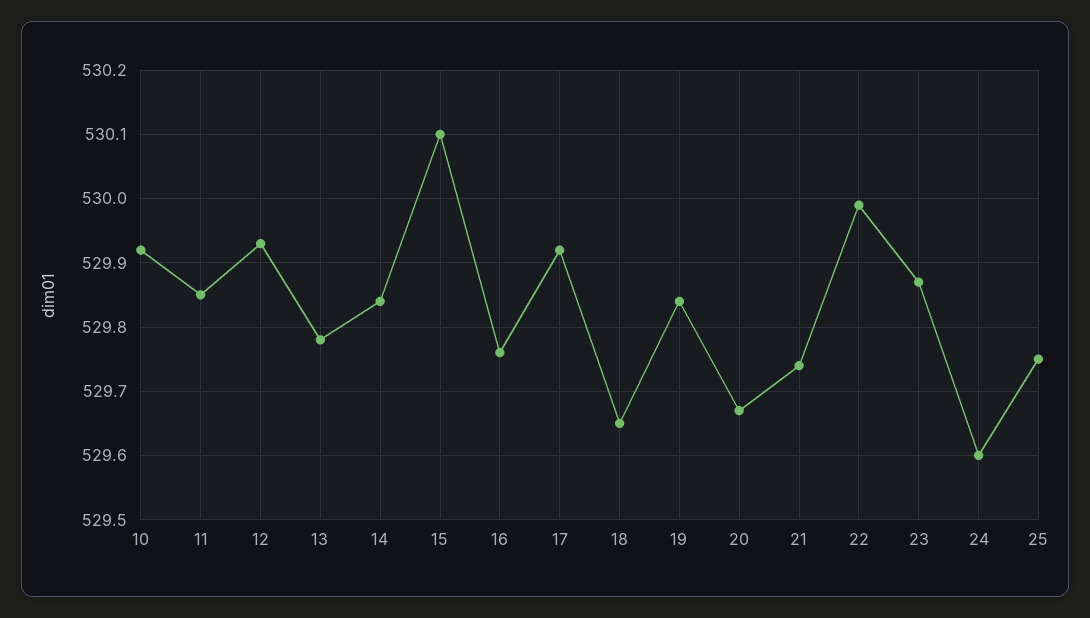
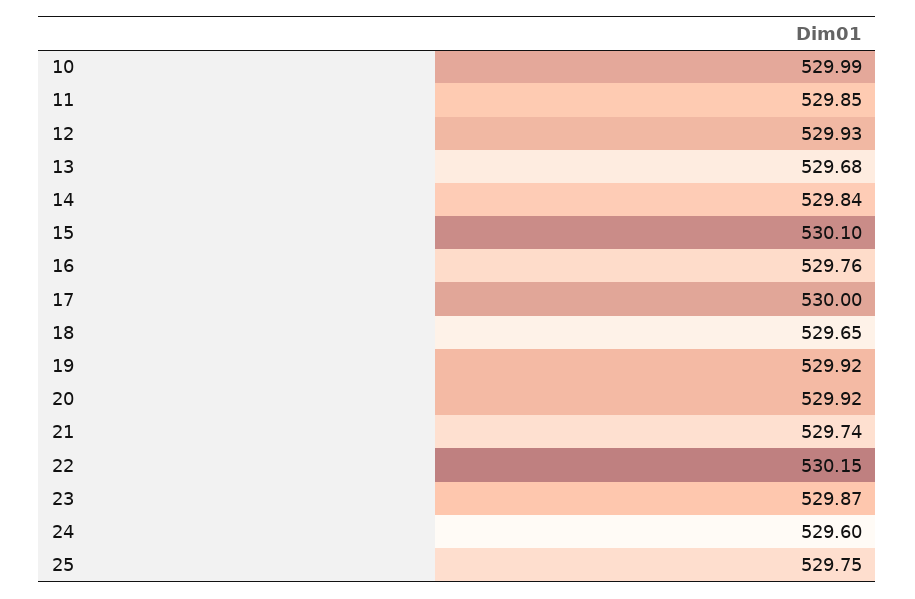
  {
-   "10": 529.92,
+   "10": 529.99,
    "11": 529.85,
    "12": 529.93,
-   "13": 529.78,
+   "13": 529.68,
    "14": 529.84,
    "15": 530.1,
    "16": 529.76,
-   "17": 529.92,
+   "17": 530,
    "18": 529.65,
-   "19": 529.84,
+   "19": 529.92,
-   "20": 529.67,
+   "20": 529.92,
    "21": 529.74,
-   "22": 529.99,
+   "22": 530.15,
    "23": 529.87,
    "24": 529.6,
    "25": 529.75
  }

